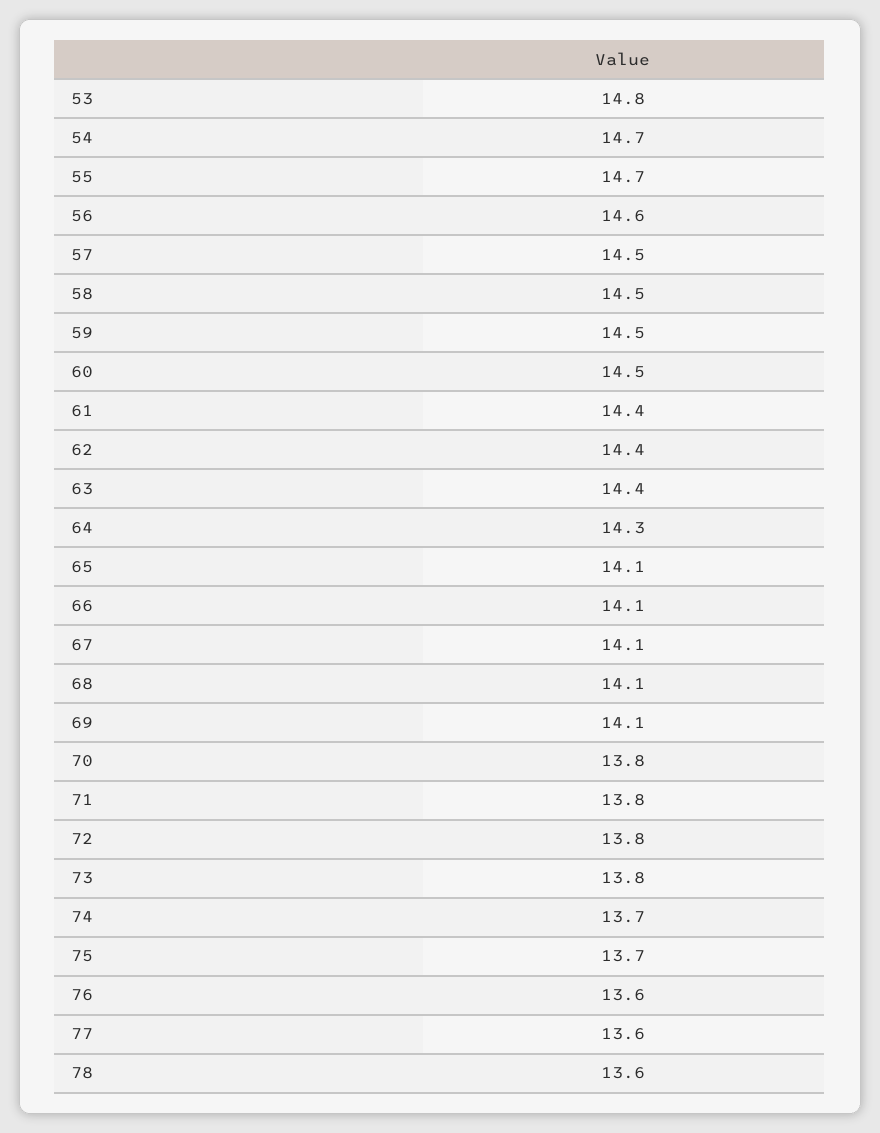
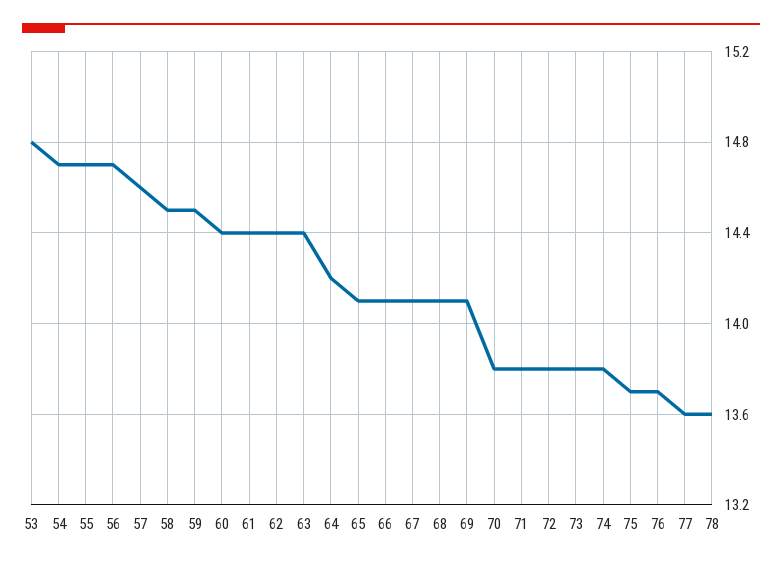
  {
    "53": 14.8,
    "54": 14.7,
    "55": 14.7,
-   "56": 14.6,
+   "56": 14.7,
-   "57": 14.5,
+   "57": 14.6,
    "58": 14.5,
    "59": 14.5,
-   "60": 14.5,
+   "60": 14.4,
    "61": 14.4,
    "62": 14.4,
    "63": 14.4,
-   "64": 14.3,
+   "64": 14.2,
    "65": 14.1,
    "66": 14.1,
    "67": 14.1,
    "68": 14.1,
    "69": 14.1,
    "70": 13.8,
    "71": 13.8,
    "72": 13.8,
    "73": 13.8,
-   "74": 13.7,
+   "74": 13.8,
    "75": 13.7,
-   "76": 13.6,
+   "76": 13.7,
    "77": 13.6,
    "78": 13.6
  }

